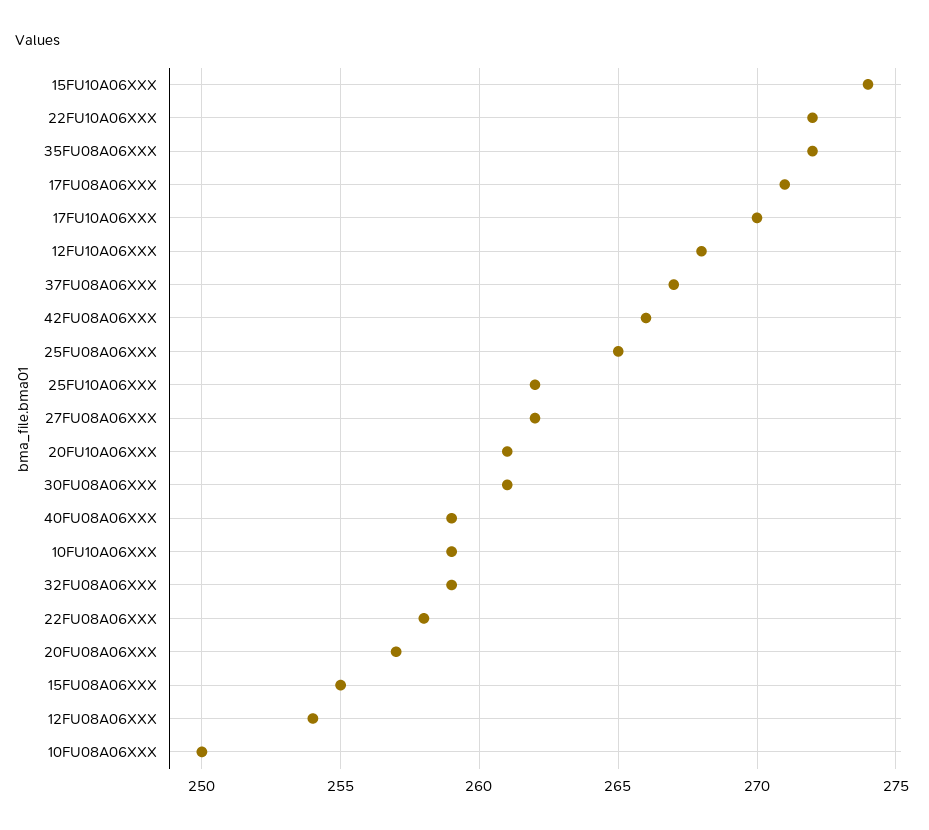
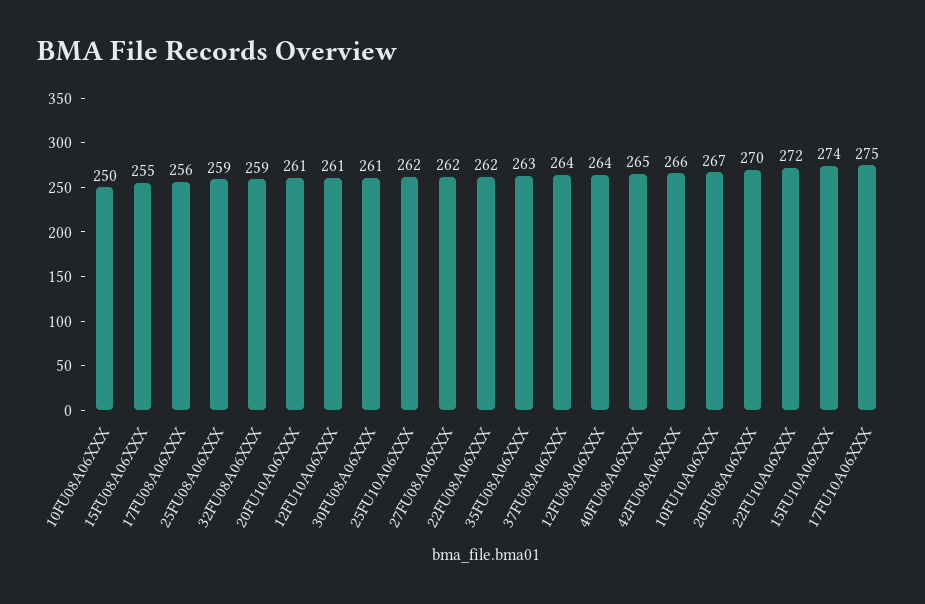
  {
    "15FU10A06XXX": 274,
    "22FU10A06XXX": 272,
-   "35FU08A06XXX": 272,
+   "35FU08A06XXX": 263,
-   "17FU08A06XXX": 271,
+   "17FU08A06XXX": 256,
-   "17FU10A06XXX": 270,
+   "17FU10A06XXX": 275,
-   "12FU10A06XXX": 268,
+   "12FU10A06XXX": 261,
-   "37FU08A06XXX": 267,
+   "37FU08A06XXX": 264,
    "42FU08A06XXX": 266,
-   "25FU08A06XXX": 265,
+   "25FU08A06XXX": 259,
    "25FU10A06XXX": 262,
    "27FU08A06XXX": 262,
    "20FU10A06XXX": 261,
    "30FU08A06XXX": 261,
-   "40FU08A06XXX": 259,
+   "40FU08A06XXX": 265,
-   "10FU10A06XXX": 259,
+   "10FU10A06XXX": 267,
    "32FU08A06XXX": 259,
-   "22FU08A06XXX": 258,
+   "22FU08A06XXX": 262,
-   "20FU08A06XXX": 257,
+   "20FU08A06XXX": 270,
    "15FU08A06XXX": 255,
-   "12FU08A06XXX": 254,
+   "12FU08A06XXX": 264,
    "10FU08A06XXX": 250
  }

